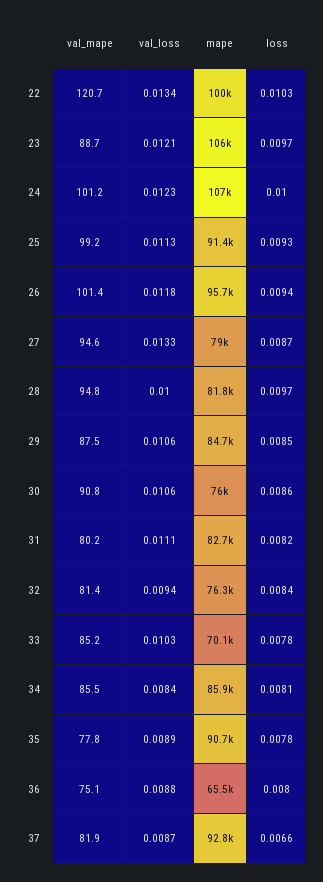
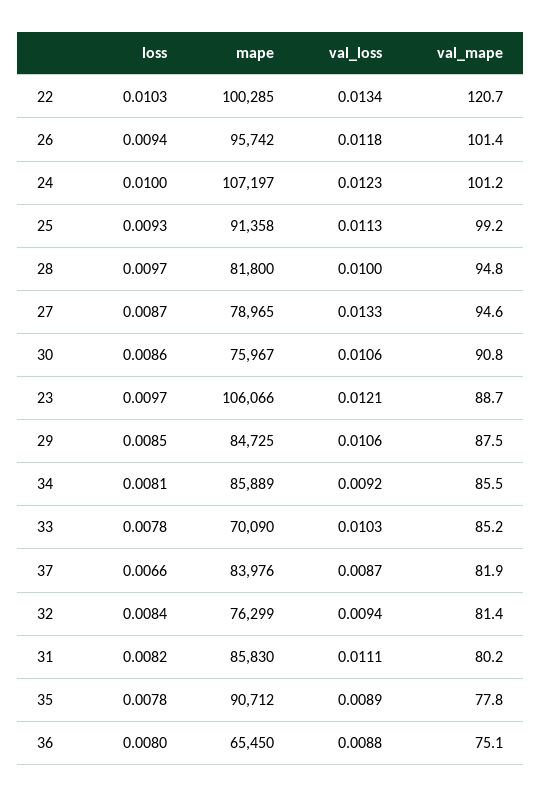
  {
    "val_mape": {
      "22": 120.7,
      "23": 88.7,
      "24": 101.2,
      "25": 99.2,
      "26": 101.4,
      "27": 94.6,
      "28": 94.8,
      "29": 87.5,
      "30": 90.8,
      "31": 80.2,
      "32": 81.4,
      "33": 85.2,
      "34": 85.5,
      "35": 77.8,
      "36": 75.1,
      "37": 81.9
    },
    "val_loss": {
      "22": 0.0134,
      "23": 0.0121,
      "24": 0.0123,
      "25": 0.0113,
      "26": 0.0118,
      "27": 0.0133,
      "28": 0.01,
      "29": 0.0106,
      "30": 0.0106,
      "31": 0.0111,
      "32": 0.0094,
      "33": 0.0103,
-     "34": 0.0084,
+     "34": 0.0092,
      "35": 0.0089,
      "36": 0.0088,
      "37": 0.0087
    },
    "mape": {
      "22": 100285,
      "23": 106066,
      "24": 107197,
      "25": 91358,
      "26": 95742,
      "27": 78965,
      "28": 81800,
      "29": 84725,
      "30": 75967,
-     "31": 82700,
+     "31": 85830,
      "32": 76299,
      "33": 70090,
      "34": 85889,
      "35": 90712,
      "36": 65450,
-     "37": 92800
+     "37": 83976
    },
    "loss": {
      "22": 0.0103,
      "23": 0.0097,
      "24": 0.01,
      "25": 0.0093,
      "26": 0.0094,
      "27": 0.0087,
      "28": 0.0097,
      "29": 0.0085,
      "30": 0.0086,
      "31": 0.0082,
      "32": 0.0084,
      "33": 0.0078,
      "34": 0.0081,
      "35": 0.0078,
      "36": 0.008,
      "37": 0.0066
    }
  }

